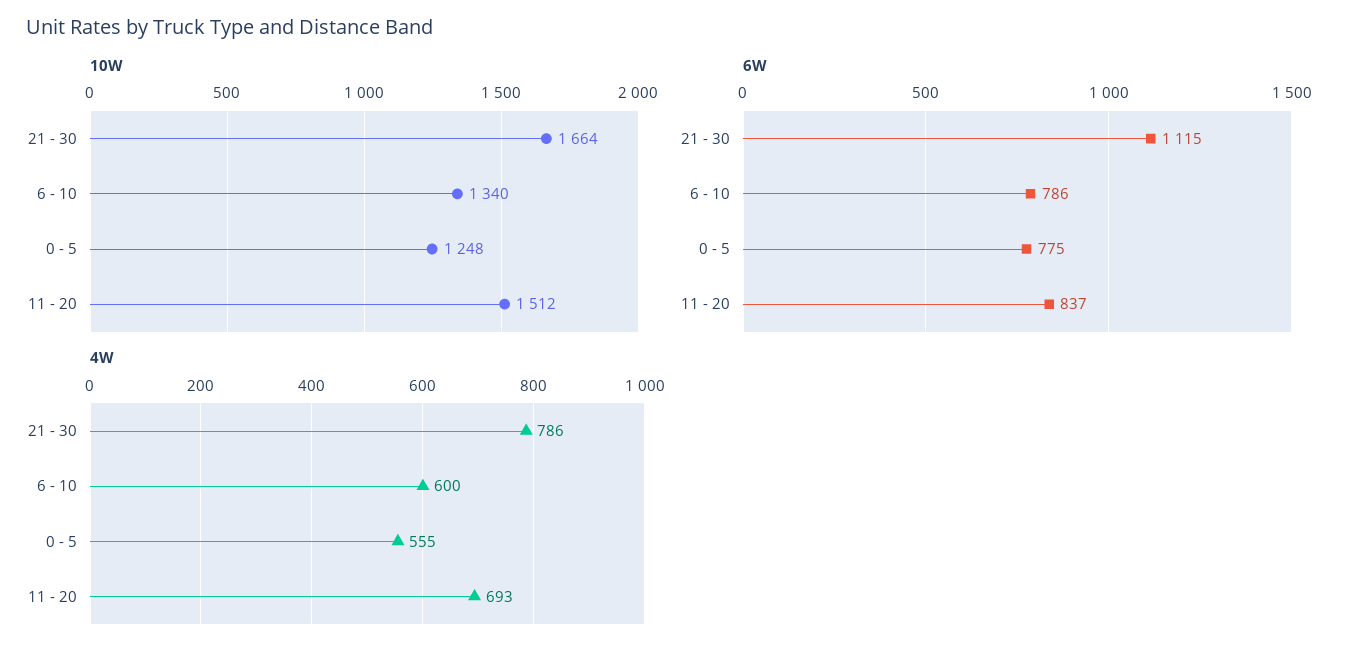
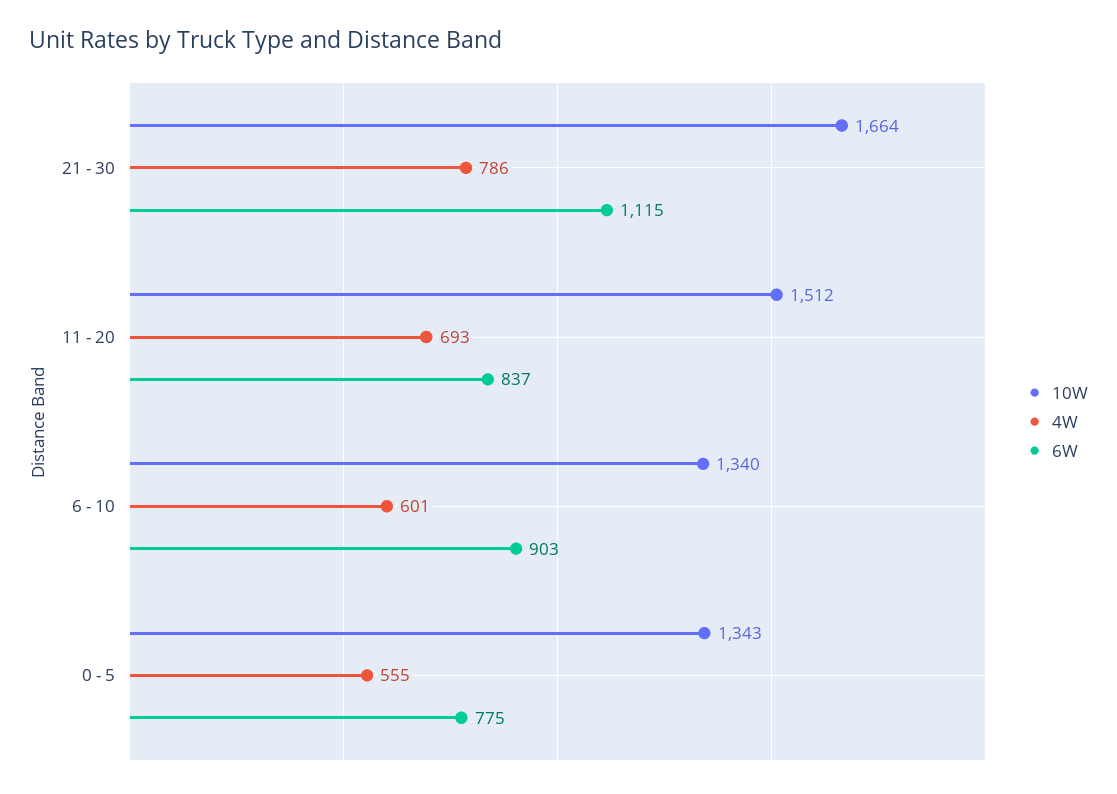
  {
    "10W": {
      "21 - 30": 1664,
      "6 - 10": 1340,
-     "0 - 5": 1248,
+     "0 - 5": 1343,
      "11 - 20": 1512
    },
    "6W": {
      "21 - 30": 1115,
-     "6 - 10": 786,
+     "6 - 10": 903,
      "0 - 5": 775,
      "11 - 20": 837
    },
    "4W": {
      "21 - 30": 786,
-     "6 - 10": 600,
+     "6 - 10": 601,
      "0 - 5": 555,
      "11 - 20": 693
    }
  }

